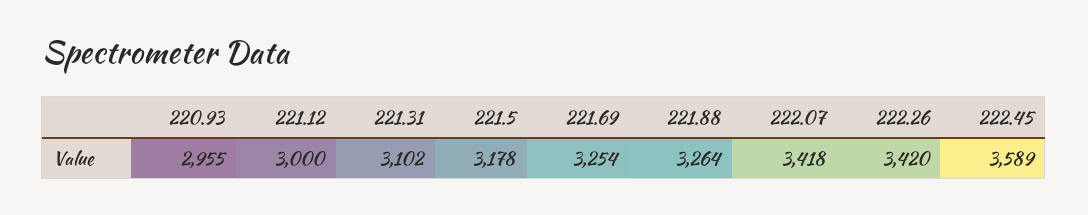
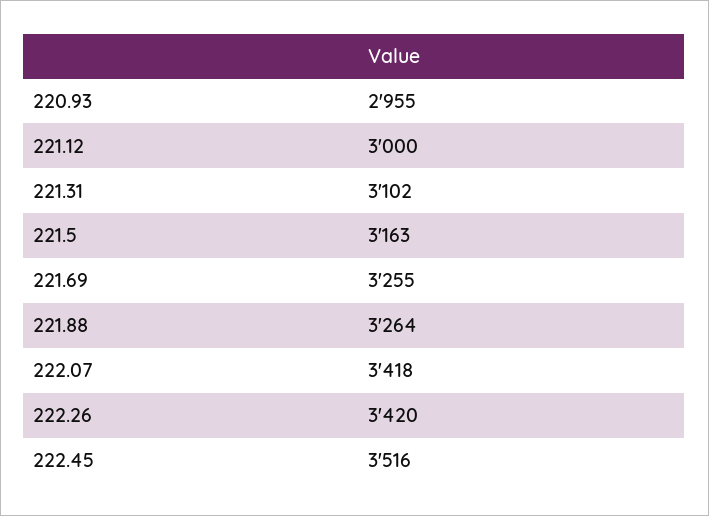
  {
    "220.93": 2955,
    "221.12": 3000,
    "221.31": 3102,
-   "221.5": 3178,
+   "221.5": 3163,
-   "221.69": 3254,
+   "221.69": 3255,
    "221.88": 3264,
    "222.07": 3418,
    "222.26": 3420,
-   "222.45": 3589
+   "222.45": 3516
  }

